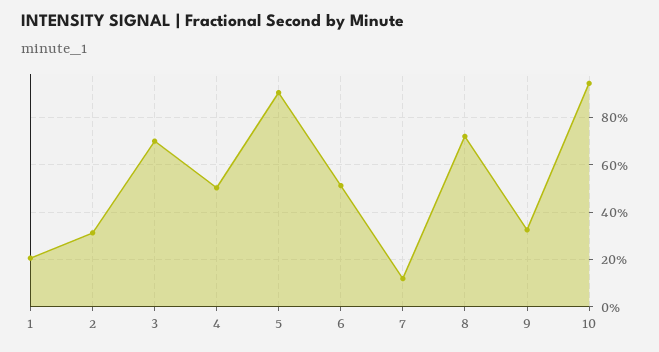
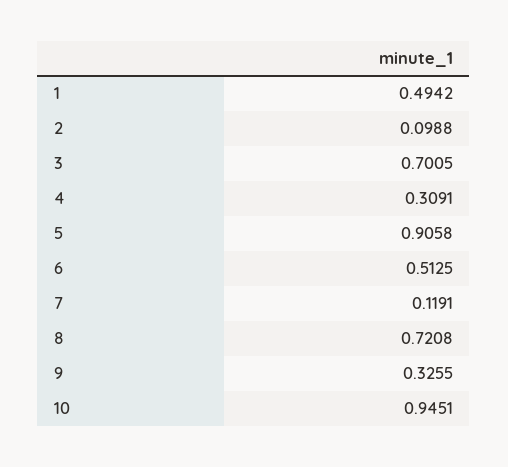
  {
-   "1": 0.2,
+   "1": 0.4942,
-   "2": 0.3,
+   "2": 0.0988,
    "3": 0.7005,
-   "4": 0.5,
+   "4": 0.3091,
    "5": 0.9058,
    "6": 0.5125,
    "7": 0.1191,
    "8": 0.7208,
    "9": 0.3255,
    "10": 0.9451
  }

